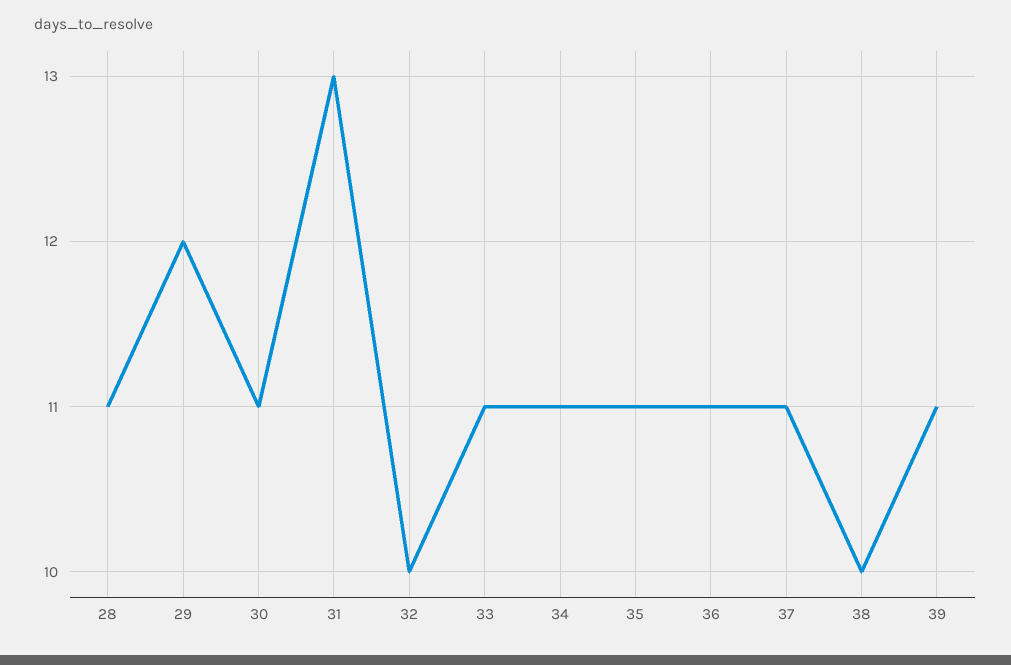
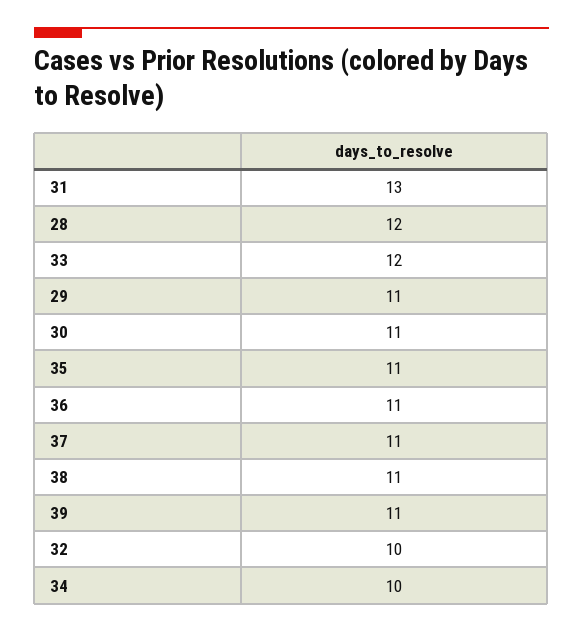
  {
-   "28": 11,
+   "28": 12,
-   "29": 12,
+   "29": 11,
    "30": 11,
    "31": 13,
    "32": 10,
-   "33": 11,
+   "33": 12,
-   "34": 11,
+   "34": 10,
    "35": 11,
    "36": 11,
    "37": 11,
-   "38": 10,
+   "38": 11,
    "39": 11
  }

